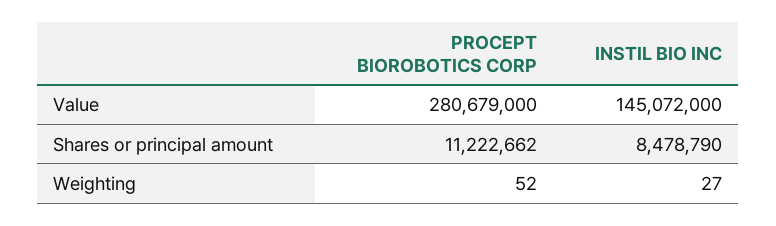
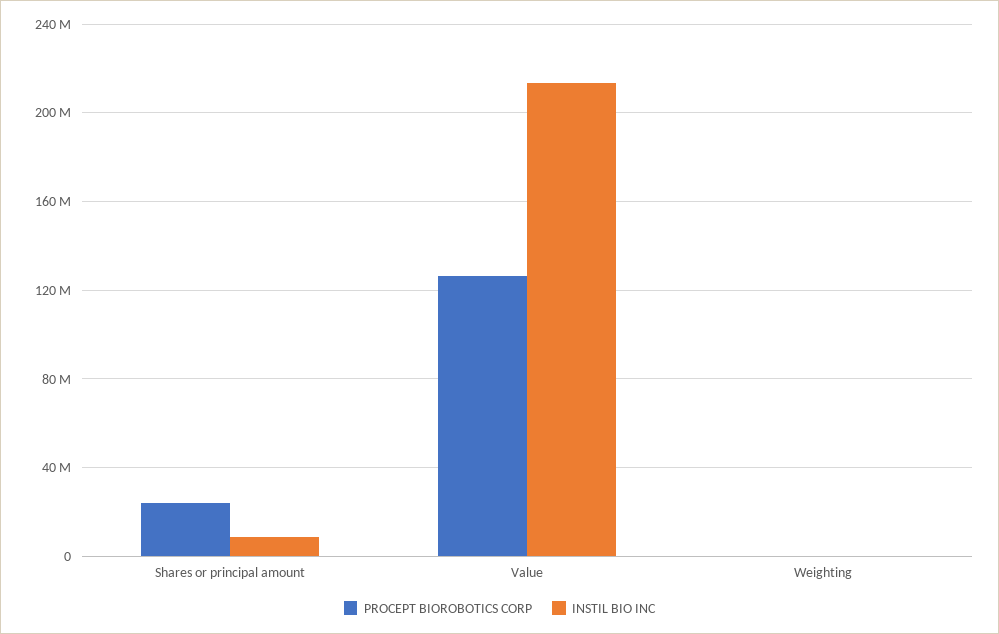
  {
    "PROCEPT BIOROBOTICS CORP": {
-     "Value": 280679000,
+     "Value": 125000000,
-     "Shares or principal amount": 11222662,
+     "Shares or principal amount": 25000000,
      "Weighting": 52
    },
    "INSTIL BIO INC": {
-     "Value": 145072000,
+     "Value": 215000000,
      "Shares or principal amount": 8478790,
      "Weighting": 27
    }
  }

